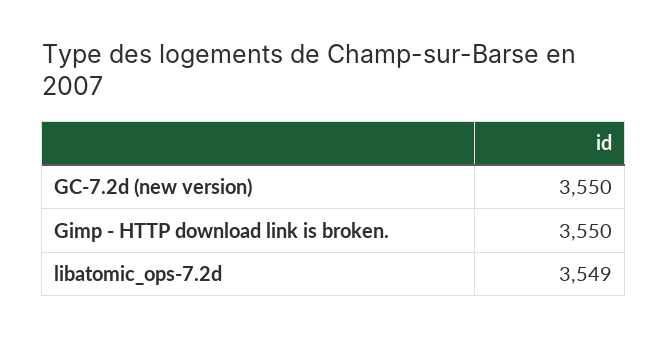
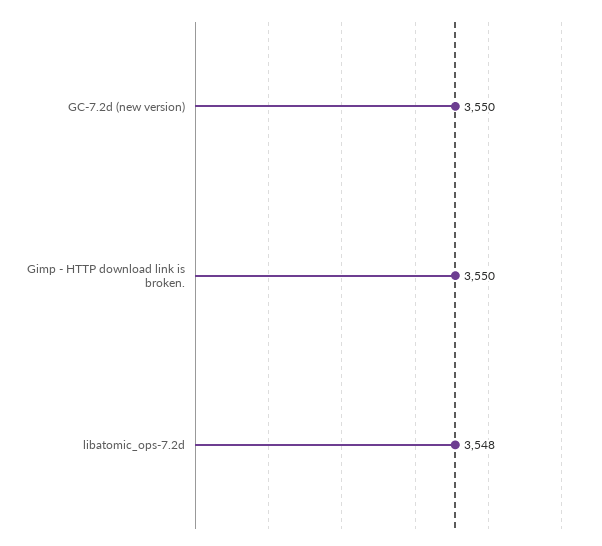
  {
    "GC-7.2d (new version)": 3550,
    "Gimp - HTTP download link is broken.": 3550,
-   "libatomic_ops-7.2d": 3549
+   "libatomic_ops-7.2d": 3548
  }

